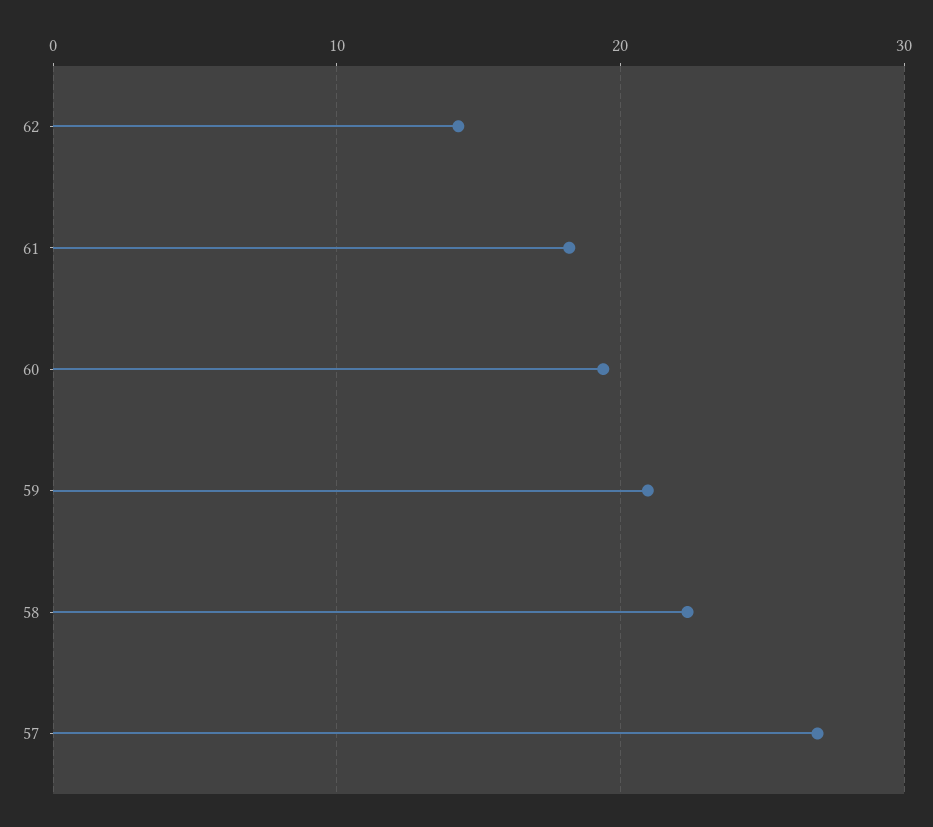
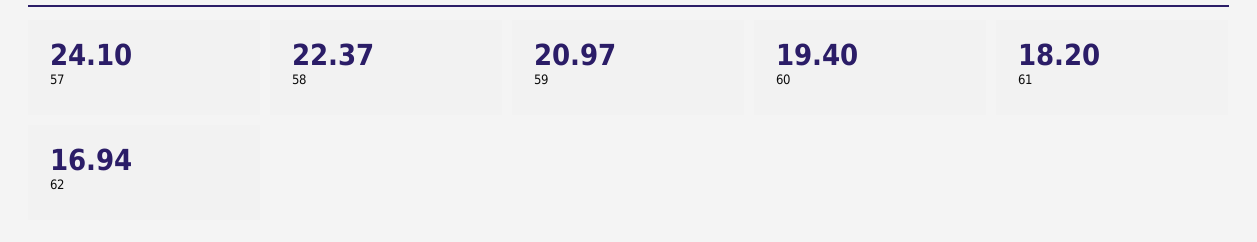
  {
-   "62": 14,
+   "62": 16.94,
    "61": 18.2,
    "60": 19.4,
    "59": 20.97,
    "58": 22.37,
-   "57": 27
+   "57": 24.1
  }

